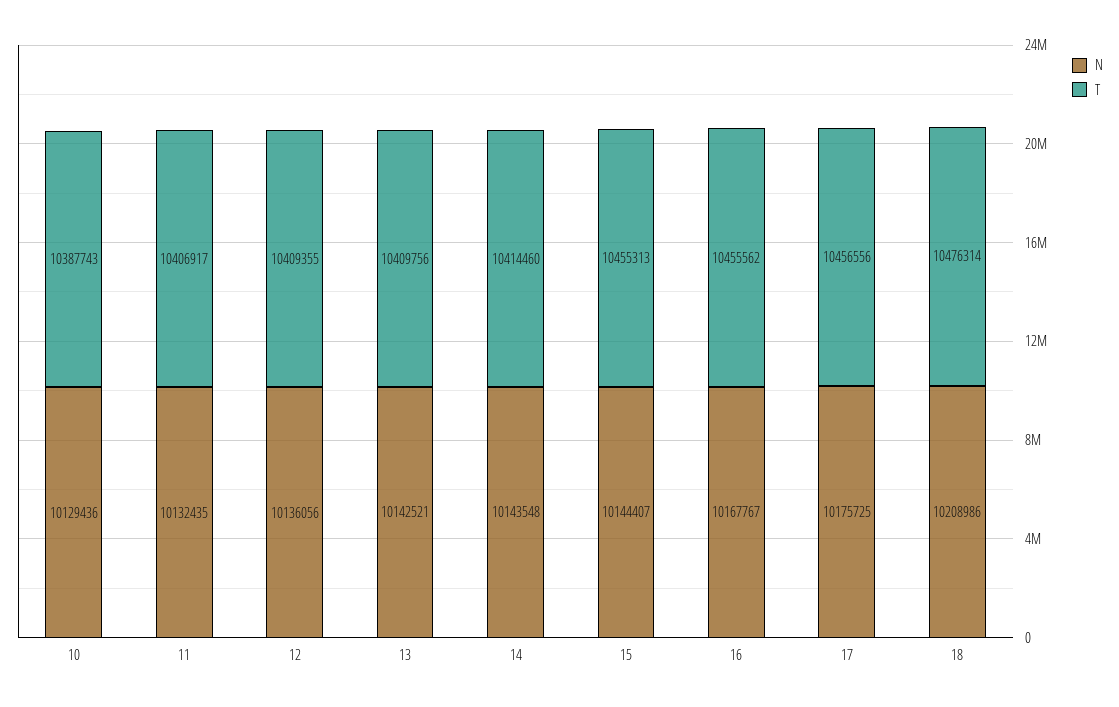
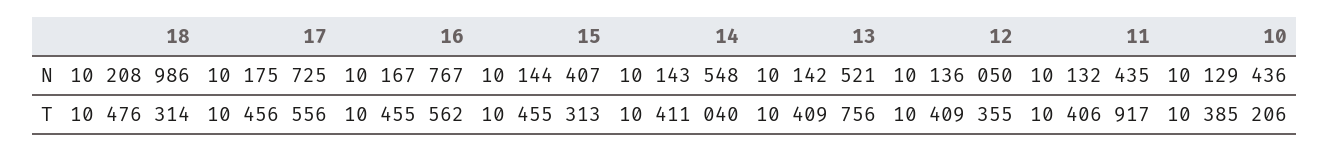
  {
    "N": {
      "10": 10129436,
      "11": 10132435,
-     "12": 10136056,
+     "12": 10136050,
      "13": 10142521,
      "14": 10143548,
      "15": 10144407,
      "16": 10167767,
      "17": 10175725,
      "18": 10208986
    },
    "T": {
-     "10": 10387743,
+     "10": 10385206,
      "11": 10406917,
      "12": 10409355,
      "13": 10409756,
-     "14": 10414460,
+     "14": 10411040,
      "15": 10455313,
      "16": 10455562,
      "17": 10456556,
      "18": 10476314
    }
  }

